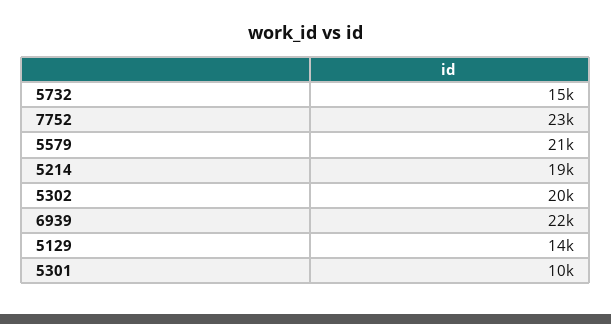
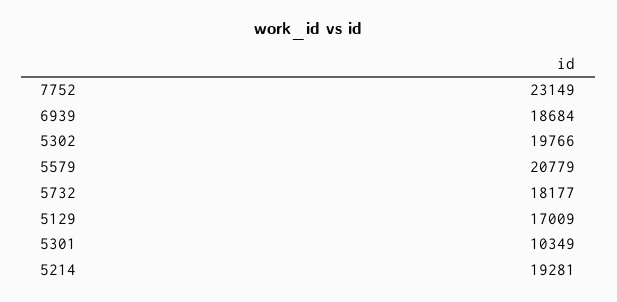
  {
-   "5732": 15000,
+   "5732": 18177,
    "7752": 23149,
    "5579": 20779,
    "5214": 19281,
    "5302": 19766,
-   "6939": 22000,
+   "6939": 18684,
-   "5129": 14000,
+   "5129": 17009,
    "5301": 10349
  }

